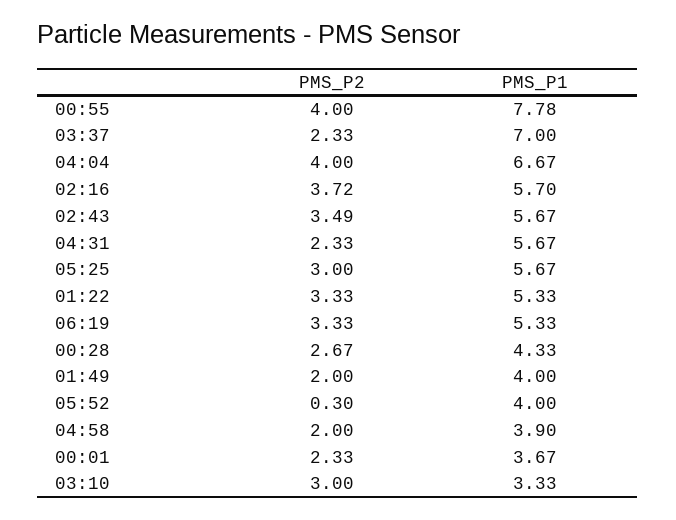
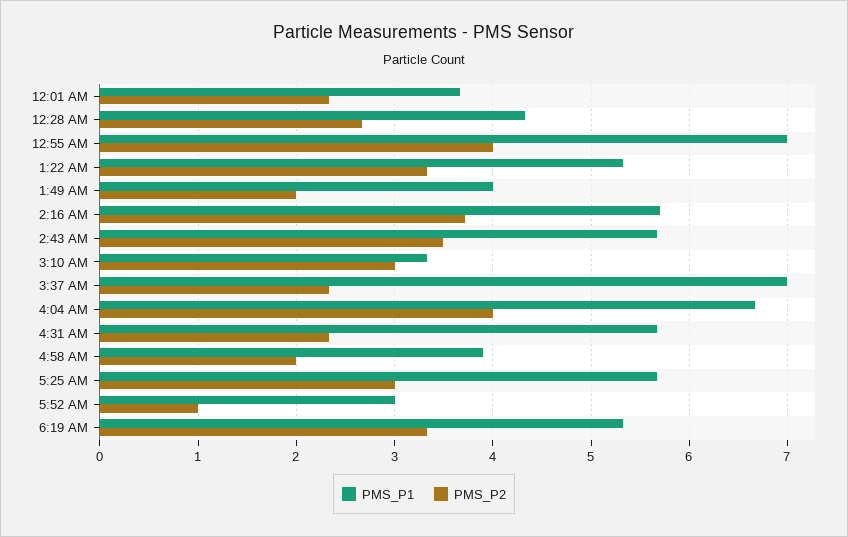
  {
    "PMS_P2": {
      "00:55": 4,
      "03:37": 2.33,
      "04:04": 4,
      "02:16": 3.72,
      "02:43": 3.49,
      "04:31": 2.33,
      "05:25": 3,
      "01:22": 3.33,
      "06:19": 3.33,
      "00:28": 2.67,
      "01:49": 2,
-     "05:52": 0.3,
+     "05:52": 1,
      "04:58": 2,
      "00:01": 2.33,
      "03:10": 3
    },
    "PMS_P1": {
-     "00:55": 7.78,
+     "00:55": 7,
      "03:37": 7,
      "04:04": 6.67,
      "02:16": 5.7,
      "02:43": 5.67,
      "04:31": 5.67,
      "05:25": 5.67,
      "01:22": 5.33,
      "06:19": 5.33,
      "00:28": 4.33,
      "01:49": 4,
-     "05:52": 4,
+     "05:52": 3,
      "04:58": 3.9,
      "00:01": 3.67,
      "03:10": 3.33
    }
  }

